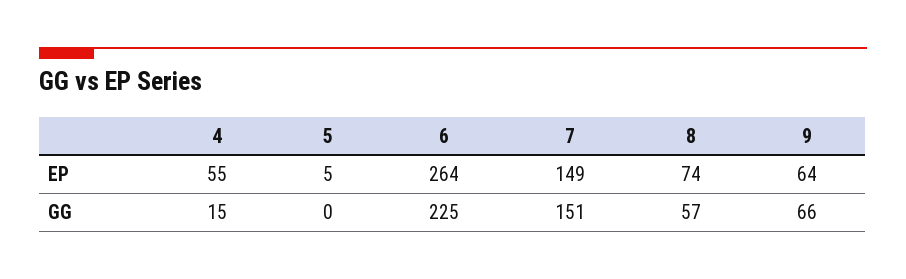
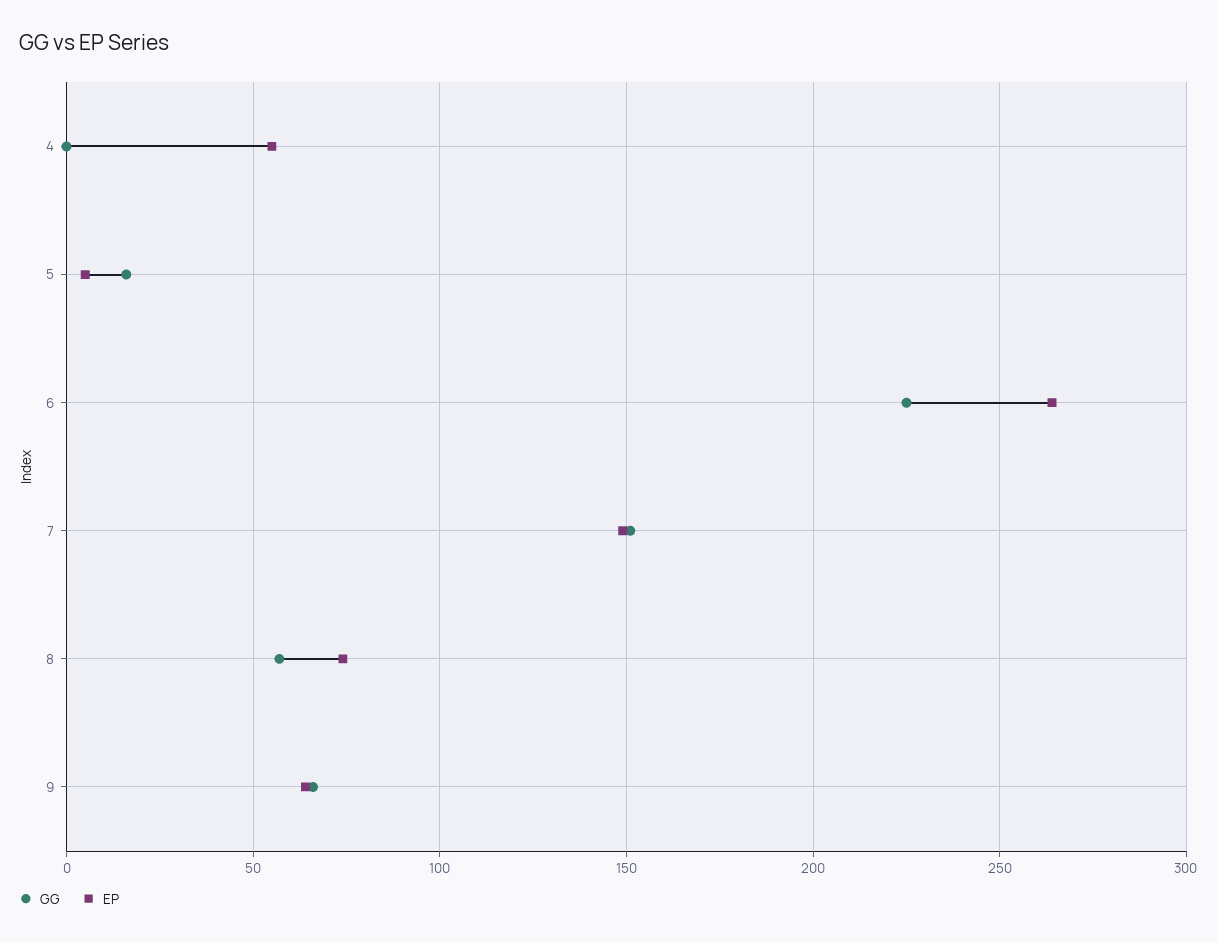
  {
    "EP": {
      "4": 55,
      "5": 5,
      "6": 264,
      "7": 149,
      "8": 74,
      "9": 64
    },
    "GG": {
-     "4": 15,
+     "4": 0,
-     "5": 0,
+     "5": 15,
      "6": 225,
      "7": 151,
      "8": 57,
      "9": 66
    }
  }

